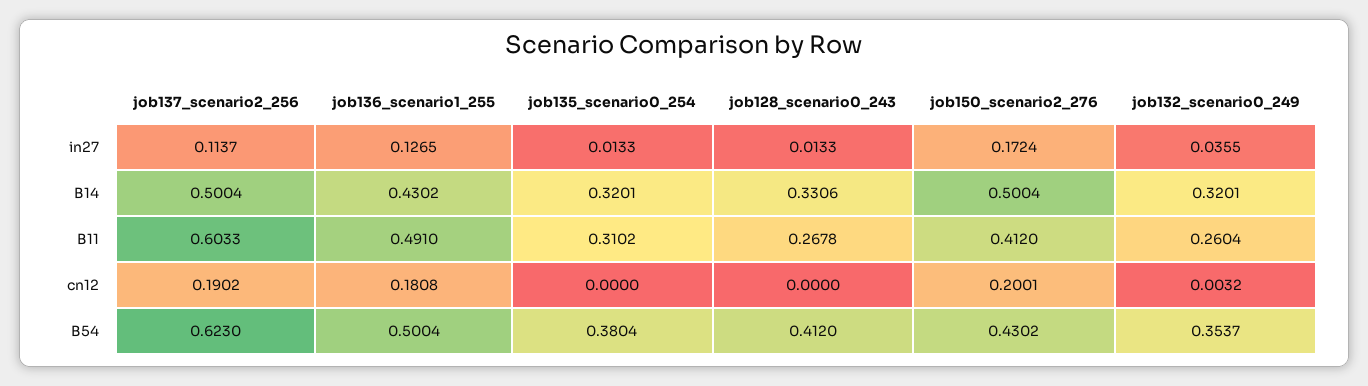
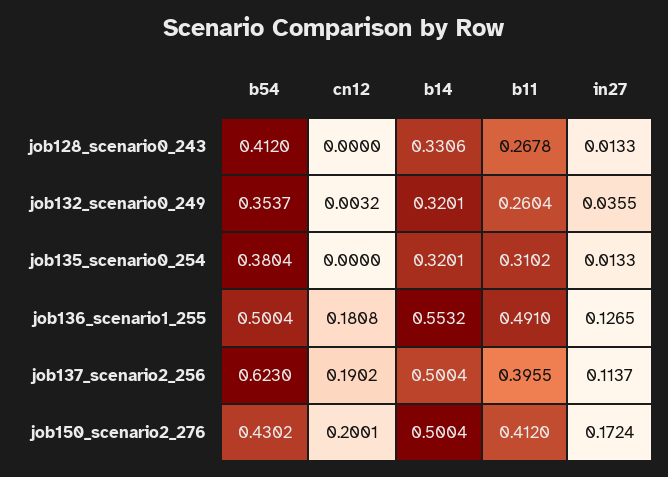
  {
    "job137_scenario2_256": {
      "in27": 0.1137,
      "B14": 0.5004,
-     "B11": 0.6033,
+     "B11": 0.3955,
      "cn12": 0.1902,
      "B54": 0.623
    },
    "job136_scenario1_255": {
      "in27": 0.1265,
-     "B14": 0.4302,
+     "B14": 0.5532,
      "B11": 0.491,
      "cn12": 0.1808,
      "B54": 0.5004
    },
    "job135_scenario0_254": {
      "in27": 0.0133,
      "B14": 0.3201,
      "B11": 0.3102,
      "cn12": 0,
      "B54": 0.3804
    },
    "job128_scenario0_243": {
      "in27": 0.0133,
      "B14": 0.3306,
      "B11": 0.2678,
      "cn12": 0,
      "B54": 0.412
    },
    "job150_scenario2_276": {
      "in27": 0.1724,
      "B14": 0.5004,
      "B11": 0.412,
      "cn12": 0.2001,
      "B54": 0.4302
    },
    "job132_scenario0_249": {
      "in27": 0.0355,
      "B14": 0.3201,
      "B11": 0.2604,
      "cn12": 0.0032,
      "B54": 0.3537
    }
  }

